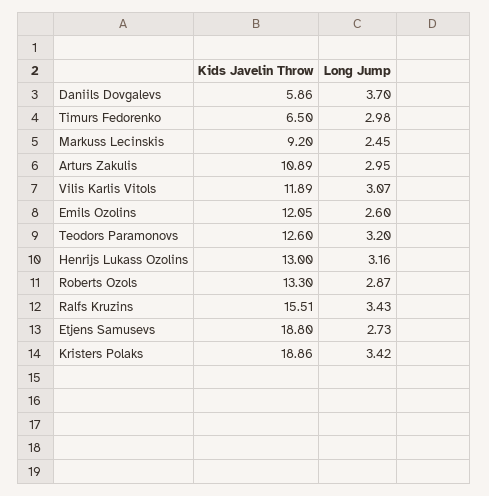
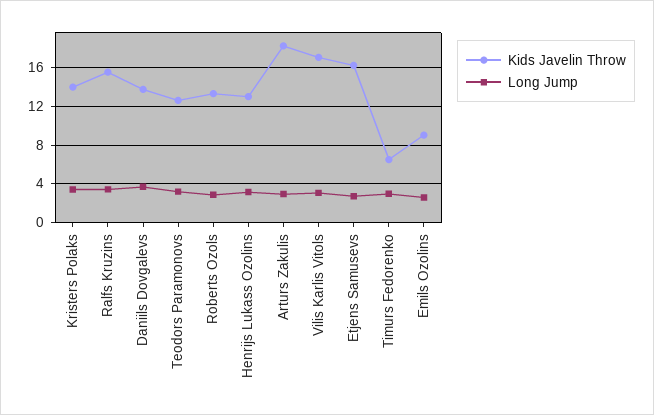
  {
    "Kids Javelin Throw": {
-     "Daniils Dovgalevs": 5.86,
+     "Daniils Dovgalevs": 14,
      "Timurs Fedorenko": 6.5,
-     "Markuss Lecinskis": 9.2,
-     "Arturs Zakulis": 10.89,
+     "Arturs Zakulis": 18,
-     "Vilis Karlis Vitols": 11.89,
+     "Vilis Karlis Vitols": 17,
-     "Emils Ozolins": 12.05,
+     "Emils Ozolins": 9,
      "Teodors Paramonovs": 12.6,
      "Henrijs Lukass Ozolins": 13,
      "Roberts Ozols": 13.3,
      "Ralfs Kruzins": 15.51,
-     "Etjens Samusevs": 18.8,
+     "Etjens Samusevs": 16,
-     "Kristers Polaks": 18.86
+     "Kristers Polaks": 14
    },
    "Long Jump": {
      "Daniils Dovgalevs": 3.7,
      "Timurs Fedorenko": 2.98,
-     "Markuss Lecinskis": 2.45,
      "Arturs Zakulis": 2.95,
      "Vilis Karlis Vitols": 3.07,
      "Emils Ozolins": 2.6,
      "Teodors Paramonovs": 3.2,
      "Henrijs Lukass Ozolins": 3.16,
      "Roberts Ozols": 2.87,
      "Ralfs Kruzins": 3.43,
      "Etjens Samusevs": 2.73,
      "Kristers Polaks": 3.42
    }
  }

